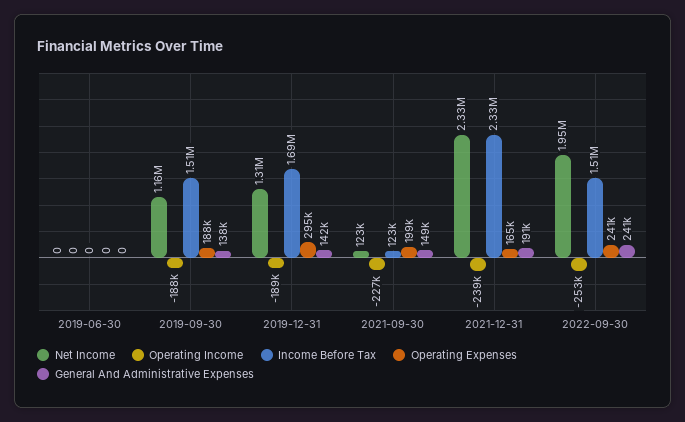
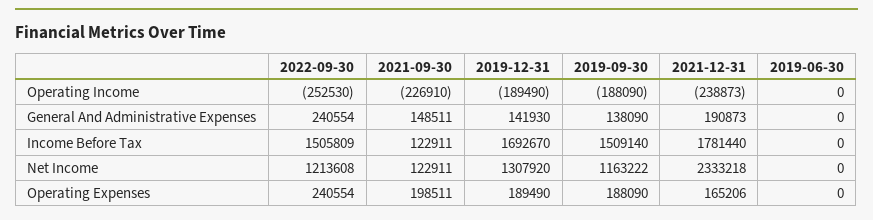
  {
    "Net Income": {
      "2019-06-30": 0,
      "2019-09-30": 1163222,
      "2019-12-31": 1307920,
      "2021-09-30": 122911,
      "2021-12-31": 2333218,
-     "2022-09-30": 1950000
+     "2022-09-30": 1213608
    },
    "Operating Income": {
      "2019-06-30": 0,
      "2019-09-30": -188090,
      "2019-12-31": -189490,
      "2021-09-30": -226910,
      "2021-12-31": -238873,
      "2022-09-30": -252530
    },
    "Income Before Tax": {
      "2019-06-30": 0,
      "2019-09-30": 1509140,
      "2019-12-31": 1692670,
      "2021-09-30": 122911,
-     "2021-12-31": 2330000,
+     "2021-12-31": 1781440,
      "2022-09-30": 1505809
    },
    "Operating Expenses": {
      "2019-06-30": 0,
      "2019-09-30": 188090,
-     "2019-12-31": 295000,
+     "2019-12-31": 189490,
      "2021-09-30": 198511,
      "2021-12-31": 165206,
      "2022-09-30": 240554
    },
    "General And Administrative Expenses": {
      "2019-06-30": 0,
      "2019-09-30": 138090,
      "2019-12-31": 141930,
      "2021-09-30": 148511,
      "2021-12-31": 190873,
      "2022-09-30": 240554
    }
  }

